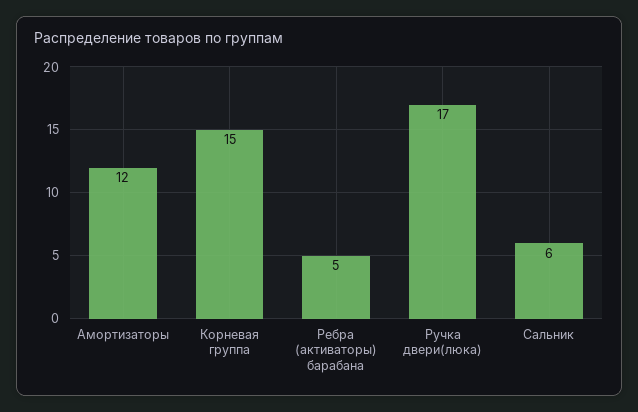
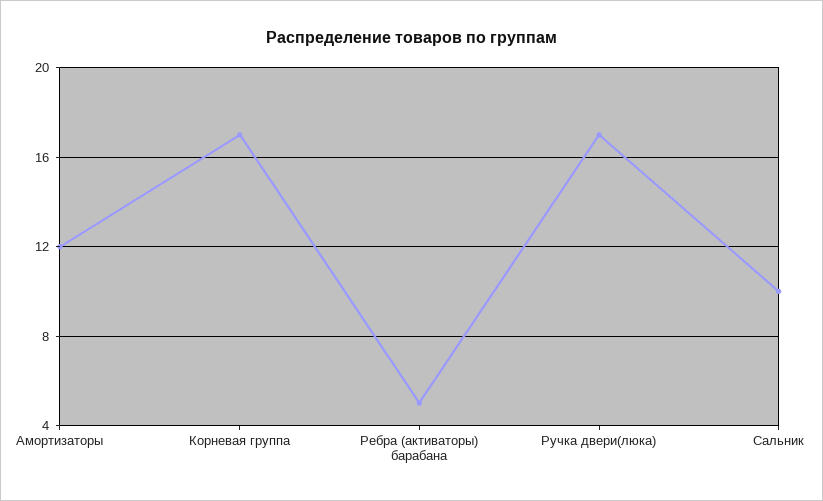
  {
    "Амортизаторы": 12,
-   "Корневая группа": 15,
+   "Корневая группа": 17,
    "Ребра (активаторы) барабана": 5,
    "Ручка двери(люка)": 17,
-   "Сальник": 6
+   "Сальник": 10
  }

